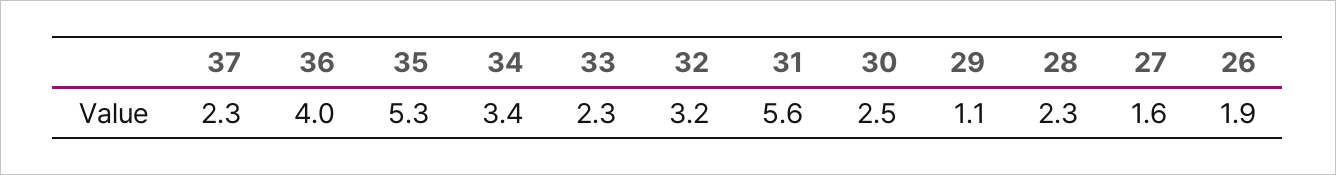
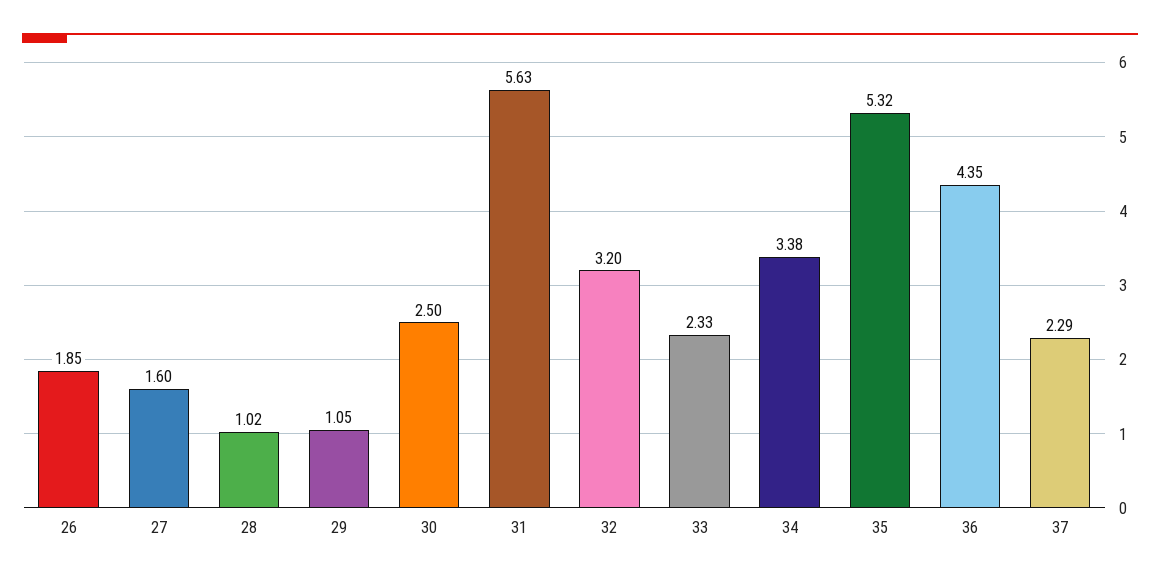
  {
    "37": 2.29,
-   "36": 4,
+   "36": 4.35,
    "35": 5.32,
    "34": 3.38,
    "33": 2.33,
    "32": 3.2,
    "31": 5.63,
    "30": 2.5,
    "29": 1.05,
-   "28": 2.3,
+   "28": 1.02,
    "27": 1.6,
    "26": 1.85
  }

